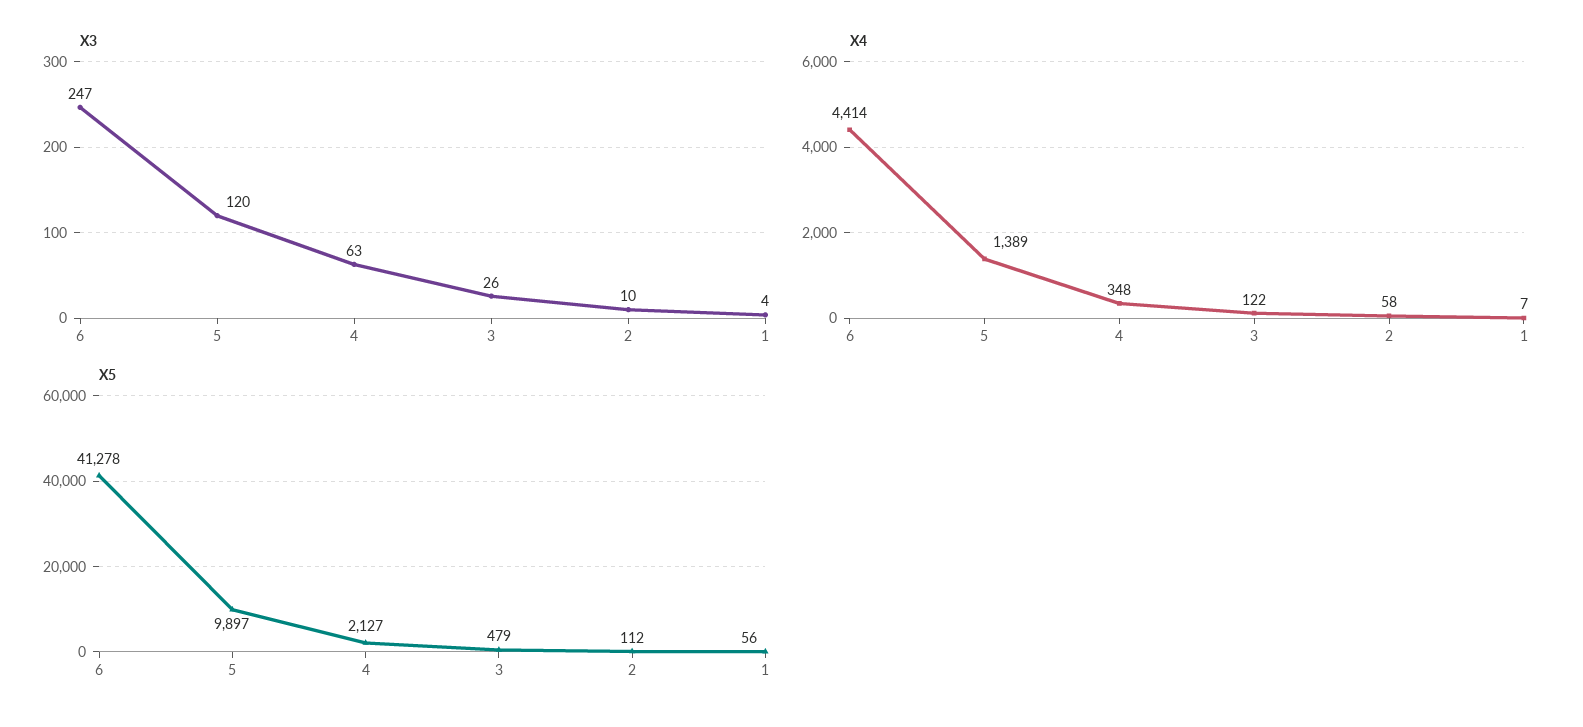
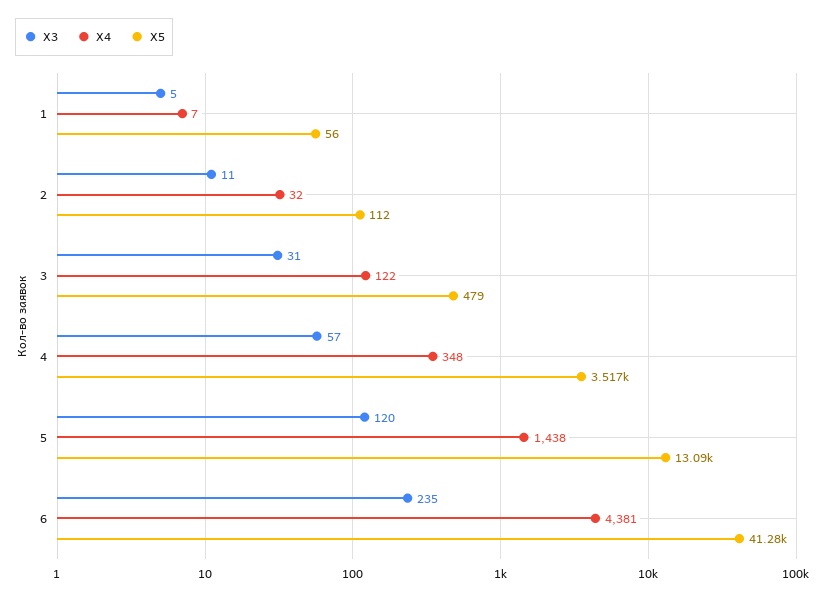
  {
    "X3": {
-     "6": 247,
+     "6": 235,
      "5": 120,
-     "4": 63,
+     "4": 57,
-     "3": 26,
+     "3": 31,
-     "2": 10,
+     "2": 11,
-     "1": 4
+     "1": 5
    },
    "X4": {
-     "6": 4414,
+     "6": 4381,
-     "5": 1389,
+     "5": 1438,
      "4": 348,
      "3": 122,
-     "2": 58,
+     "2": 32,
      "1": 7
    },
    "X5": {
      "6": 41278,
-     "5": 9897,
+     "5": 13090,
-     "4": 2127,
+     "4": 3517,
      "3": 479,
      "2": 112,
      "1": 56
    }
  }

